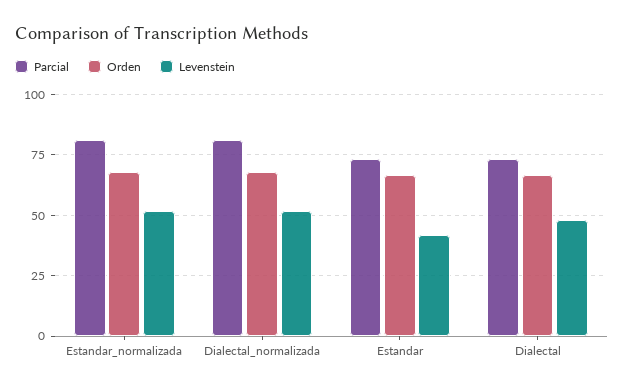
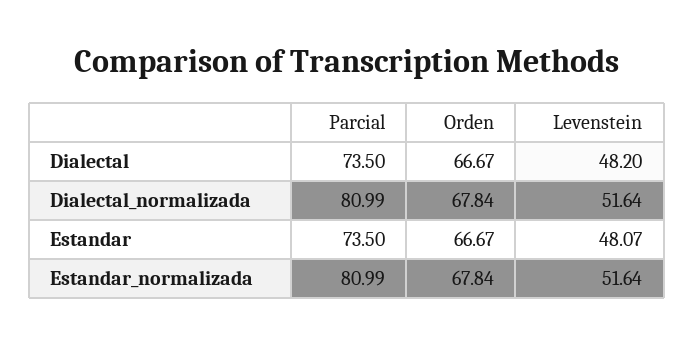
  {
    "Parcial": {
      "Estandar_normalizada": 80.99,
      "Dialectal_normalizada": 80.99,
      "Estandar": 73.5,
      "Dialectal": 73.5
    },
    "Orden": {
      "Estandar_normalizada": 67.84,
      "Dialectal_normalizada": 67.84,
      "Estandar": 66.67,
      "Dialectal": 66.67
    },
    "Levenstein": {
      "Estandar_normalizada": 51.64,
      "Dialectal_normalizada": 51.64,
-     "Estandar": 42.5,
+     "Estandar": 48.07,
      "Dialectal": 48.2
    }
  }

